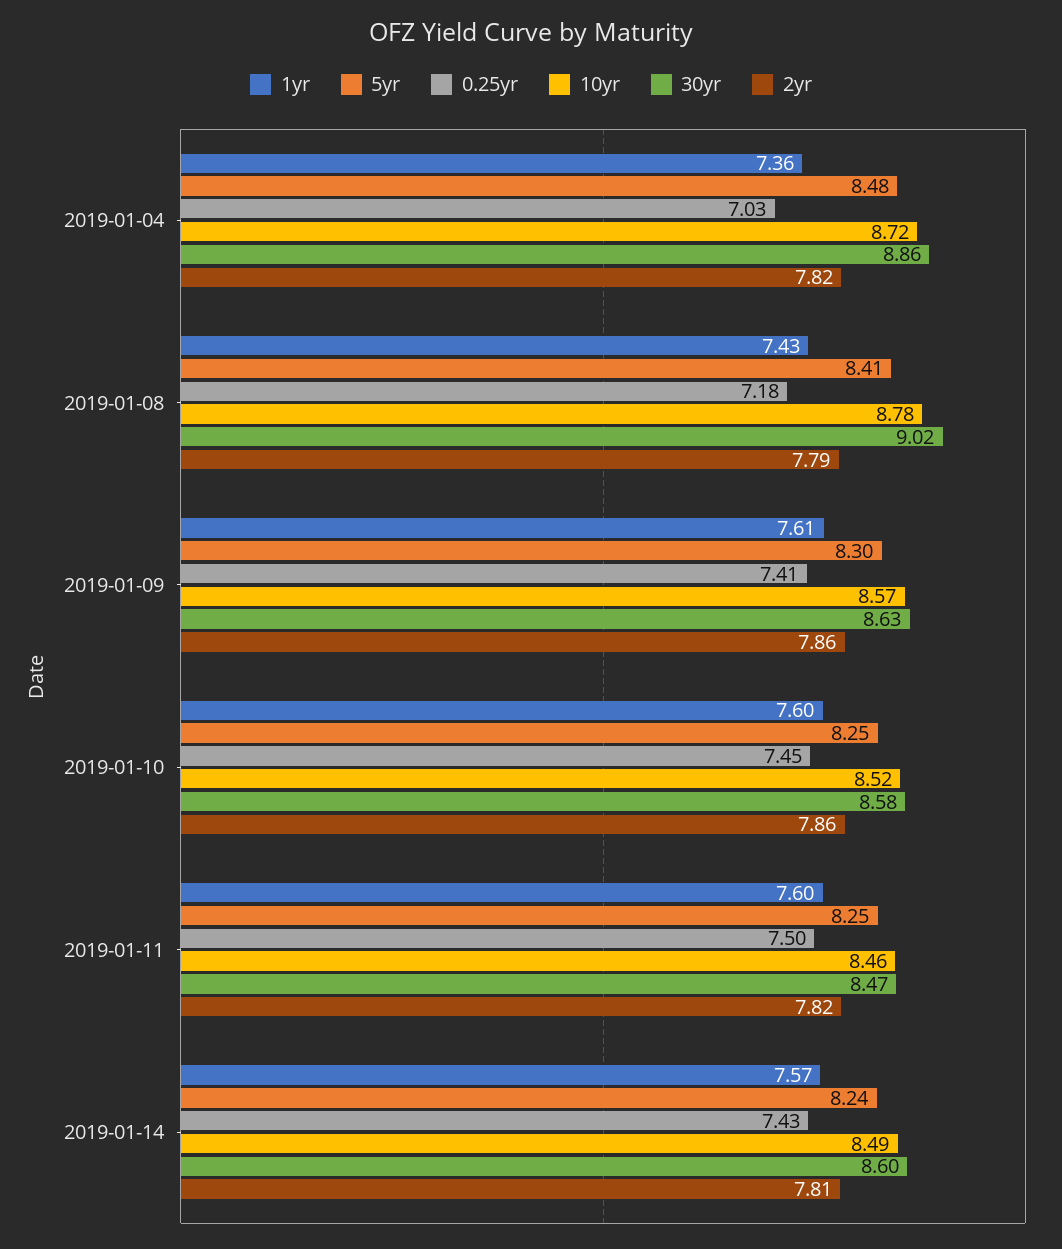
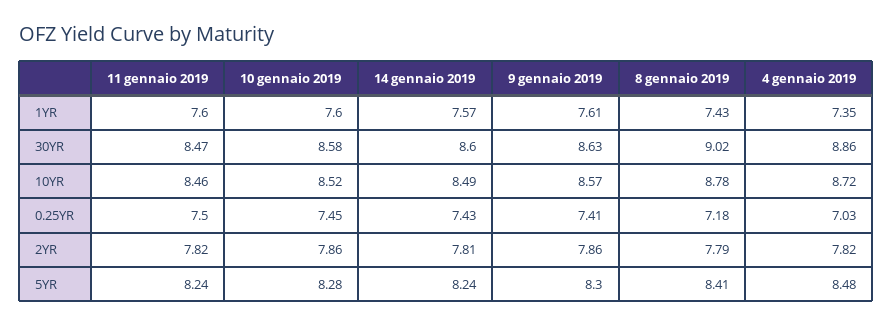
  {
    "1yr": {
-     "2019-01-04": 7.36,
+     "2019-01-04": 7.35,
      "2019-01-08": 7.43,
      "2019-01-09": 7.61,
      "2019-01-10": 7.6,
      "2019-01-11": 7.6,
      "2019-01-14": 7.57
    },
    "5yr": {
      "2019-01-04": 8.48,
      "2019-01-08": 8.41,
      "2019-01-09": 8.3,
-     "2019-01-10": 8.25,
+     "2019-01-10": 8.28,
-     "2019-01-11": 8.25,
+     "2019-01-11": 8.24,
      "2019-01-14": 8.24
    },
    "0.25yr": {
      "2019-01-04": 7.03,
      "2019-01-08": 7.18,
      "2019-01-09": 7.41,
      "2019-01-10": 7.45,
      "2019-01-11": 7.5,
      "2019-01-14": 7.43
    },
    "10yr": {
      "2019-01-04": 8.72,
      "2019-01-08": 8.78,
      "2019-01-09": 8.57,
      "2019-01-10": 8.52,
      "2019-01-11": 8.46,
      "2019-01-14": 8.49
    },
    "30yr": {
      "2019-01-04": 8.86,
      "2019-01-08": 9.02,
      "2019-01-09": 8.63,
      "2019-01-10": 8.58,
      "2019-01-11": 8.47,
      "2019-01-14": 8.6
    },
    "2yr": {
      "2019-01-04": 7.82,
      "2019-01-08": 7.79,
      "2019-01-09": 7.86,
      "2019-01-10": 7.86,
      "2019-01-11": 7.82,
      "2019-01-14": 7.81
    }
  }

